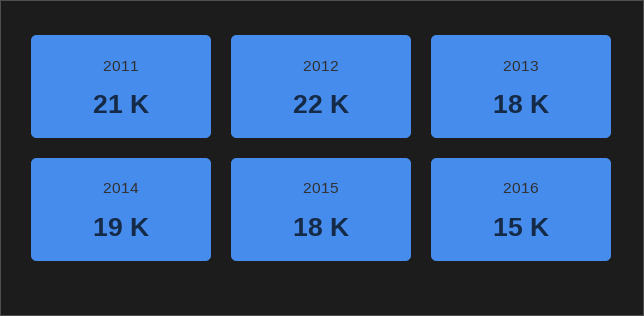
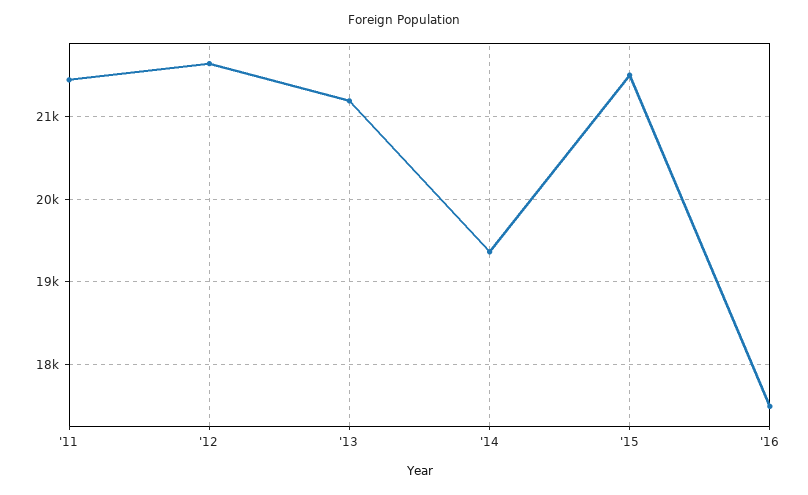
  {
    "2011": 21000,
    "2012": 22000,
-   "2013": 18000,
+   "2013": 21200,
    "2014": 19000,
-   "2015": 18000,
+   "2015": 21500,
-   "2016": 15000
+   "2016": 17500
  }

